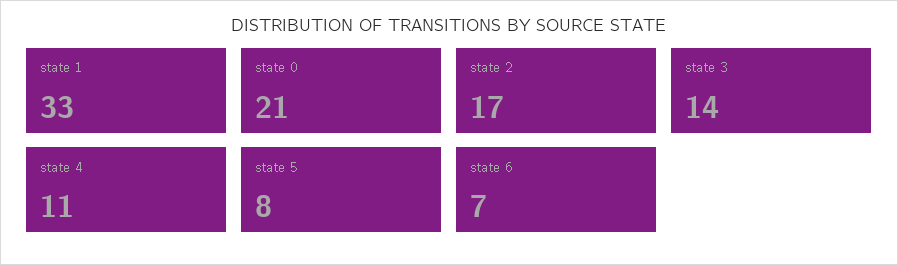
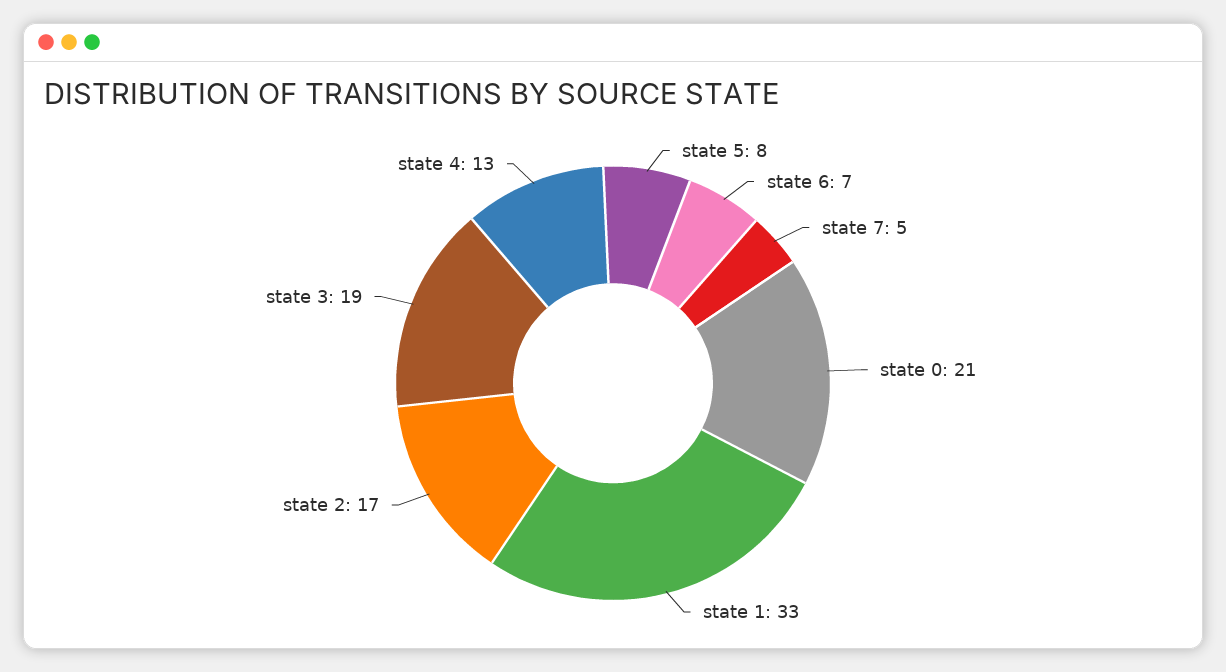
  {
    "state 1": 33,
    "state 0": 21,
    "state 2": 17,
-   "state 3": 14,
+   "state 3": 19,
-   "state 4": 11,
+   "state 4": 13,
    "state 5": 8,
-   "state 6": 7
+   "state 6": 7,
+   "state 7": 5
  }

